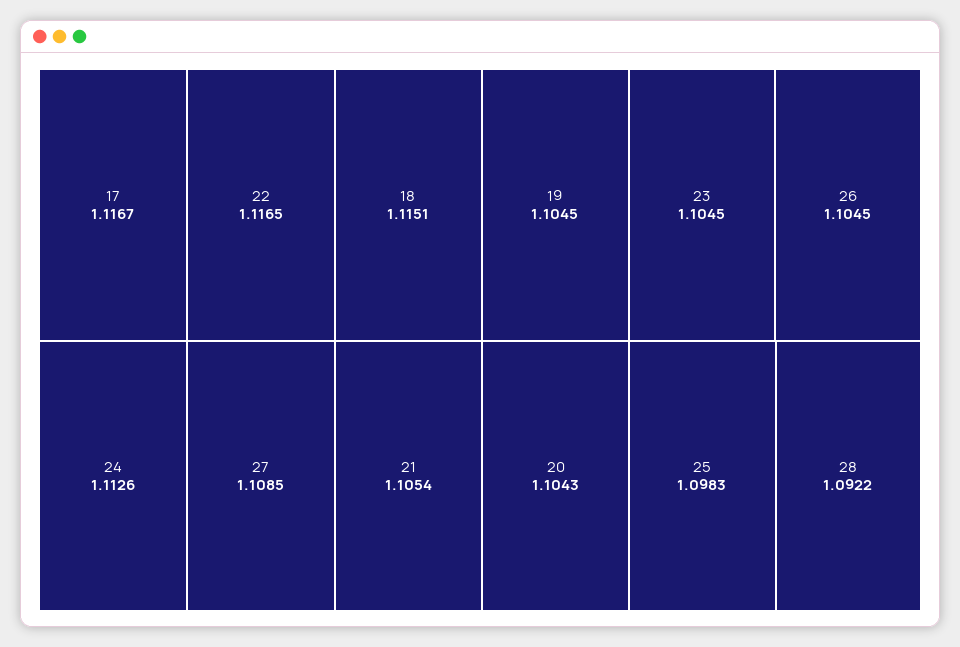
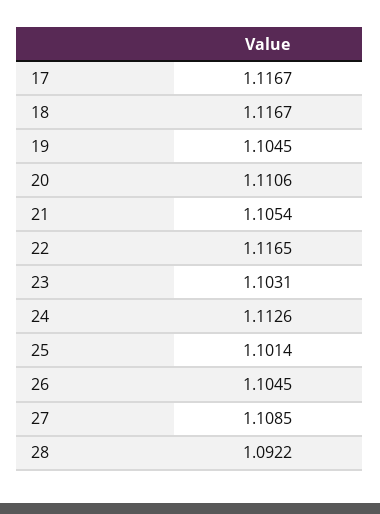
  {
    "17": 1.1167,
    "22": 1.1165,
-   "18": 1.1151,
+   "18": 1.1167,
    "24": 1.1126,
    "27": 1.1085,
    "21": 1.1054,
    "19": 1.1045,
-   "23": 1.1045,
+   "23": 1.1031,
    "26": 1.1045,
-   "20": 1.1043,
+   "20": 1.1106,
-   "25": 1.0983,
+   "25": 1.1014,
    "28": 1.0922
  }

